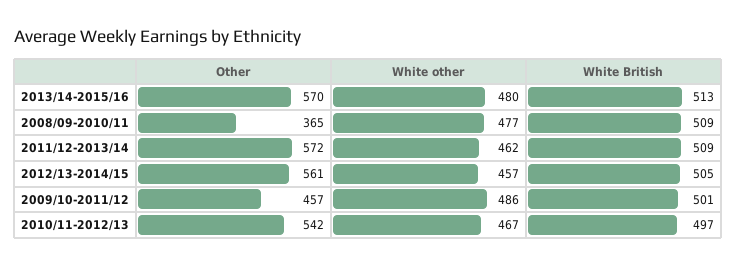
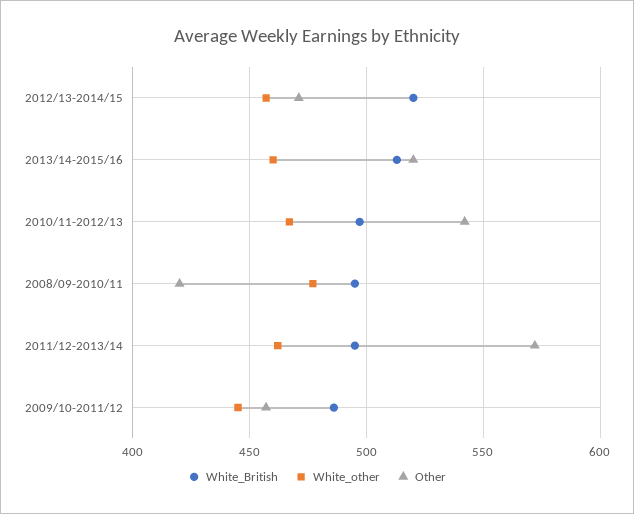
  {
    "Other": {
-     "2013/14-2015/16": 570,
+     "2013/14-2015/16": 520,
-     "2008/09-2010/11": 365,
+     "2008/09-2010/11": 420,
      "2011/12-2013/14": 572,
-     "2012/13-2014/15": 561,
+     "2012/13-2014/15": 470,
      "2009/10-2011/12": 457,
      "2010/11-2012/13": 542
    },
    "White other": {
-     "2013/14-2015/16": 480,
+     "2013/14-2015/16": 460,
      "2008/09-2010/11": 477,
      "2011/12-2013/14": 462,
      "2012/13-2014/15": 457,
-     "2009/10-2011/12": 486,
+     "2009/10-2011/12": 445,
      "2010/11-2012/13": 467
    },
    "White British": {
      "2013/14-2015/16": 513,
-     "2008/09-2010/11": 509,
+     "2008/09-2010/11": 495,
-     "2011/12-2013/14": 509,
+     "2011/12-2013/14": 495,
-     "2012/13-2014/15": 505,
+     "2012/13-2014/15": 520,
-     "2009/10-2011/12": 501,
+     "2009/10-2011/12": 485,
      "2010/11-2012/13": 497
    }
  }

